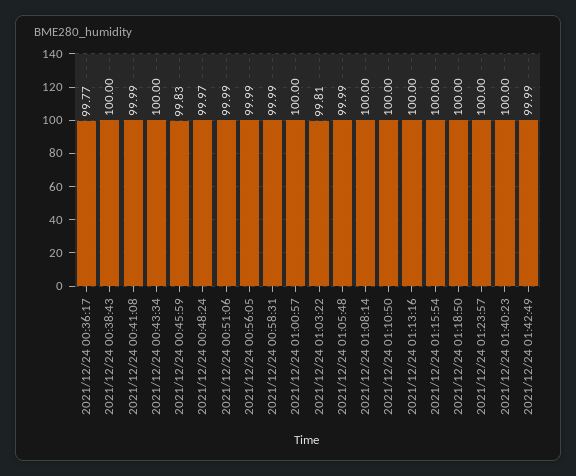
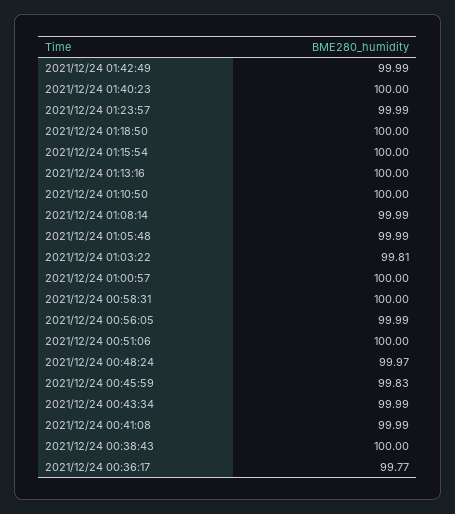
  {
    "2021/12/24 00:36:17": 99.77,
    "2021/12/24 00:38:43": 100,
    "2021/12/24 00:41:08": 99.99,
-   "2021/12/24 00:43:34": 100,
+   "2021/12/24 00:43:34": 99.99,
    "2021/12/24 00:45:59": 99.83,
    "2021/12/24 00:48:24": 99.97,
-   "2021/12/24 00:51:06": 99.99,
+   "2021/12/24 00:51:06": 100,
    "2021/12/24 00:56:05": 99.99,
-   "2021/12/24 00:58:31": 99.99,
+   "2021/12/24 00:58:31": 100,
    "2021/12/24 01:00:57": 100,
    "2021/12/24 01:03:22": 99.81,
    "2021/12/24 01:05:48": 99.99,
-   "2021/12/24 01:08:14": 100,
+   "2021/12/24 01:08:14": 99.99,
    "2021/12/24 01:10:50": 100,
    "2021/12/24 01:13:16": 100,
    "2021/12/24 01:15:54": 100,
    "2021/12/24 01:18:50": 100,
-   "2021/12/24 01:23:57": 100,
+   "2021/12/24 01:23:57": 99.99,
    "2021/12/24 01:40:23": 100,
    "2021/12/24 01:42:49": 99.99
  }

